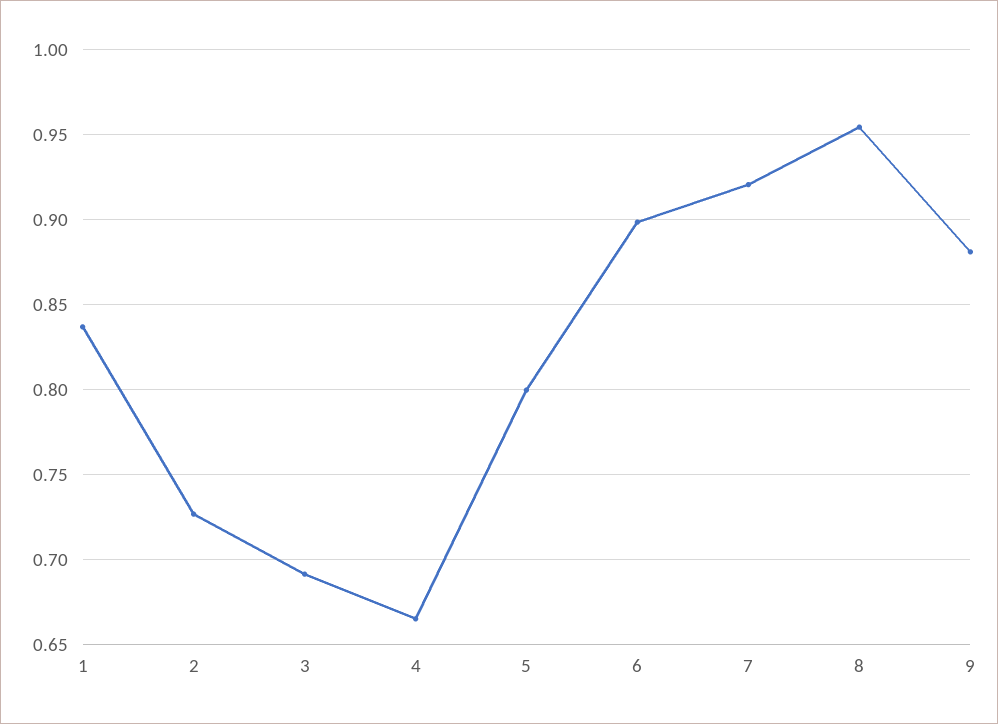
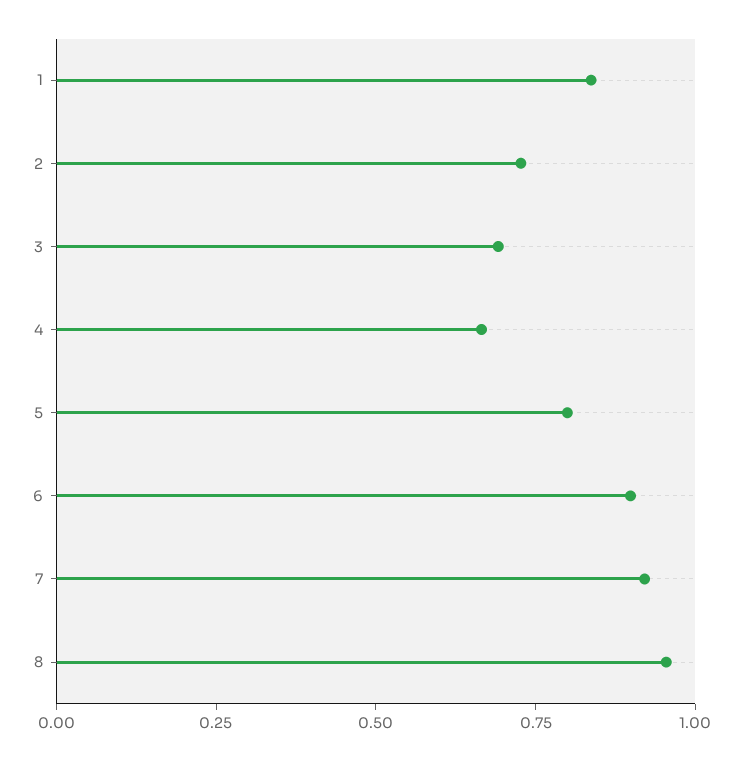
  {
    "1": 0.835,
    "2": 0.725,
    "3": 0.69,
    "4": 0.665,
    "5": 0.8,
    "6": 0.9,
    "7": 0.92,
-   "8": 0.955,
+   "8": 0.955
-   "9": 0.88
  }

